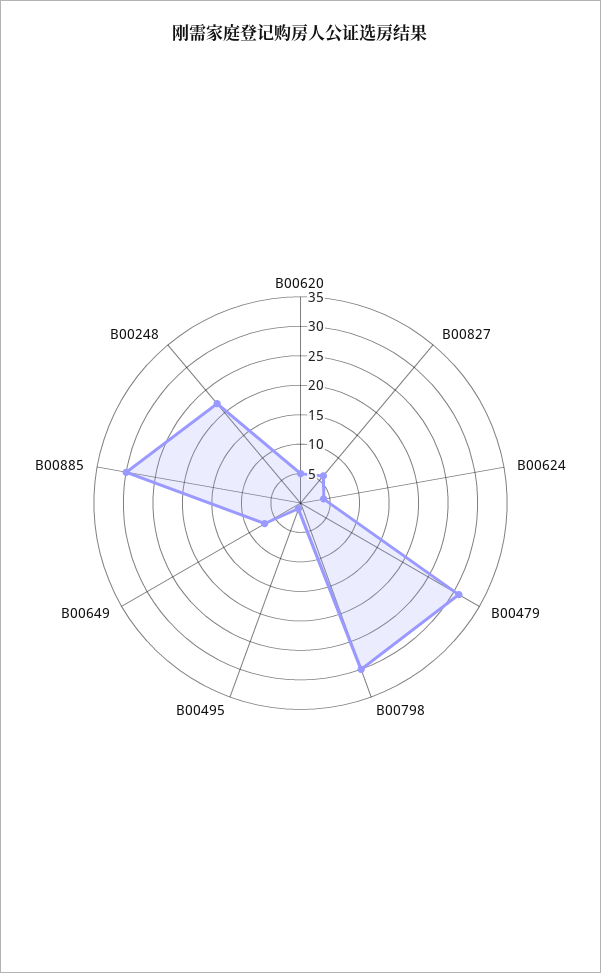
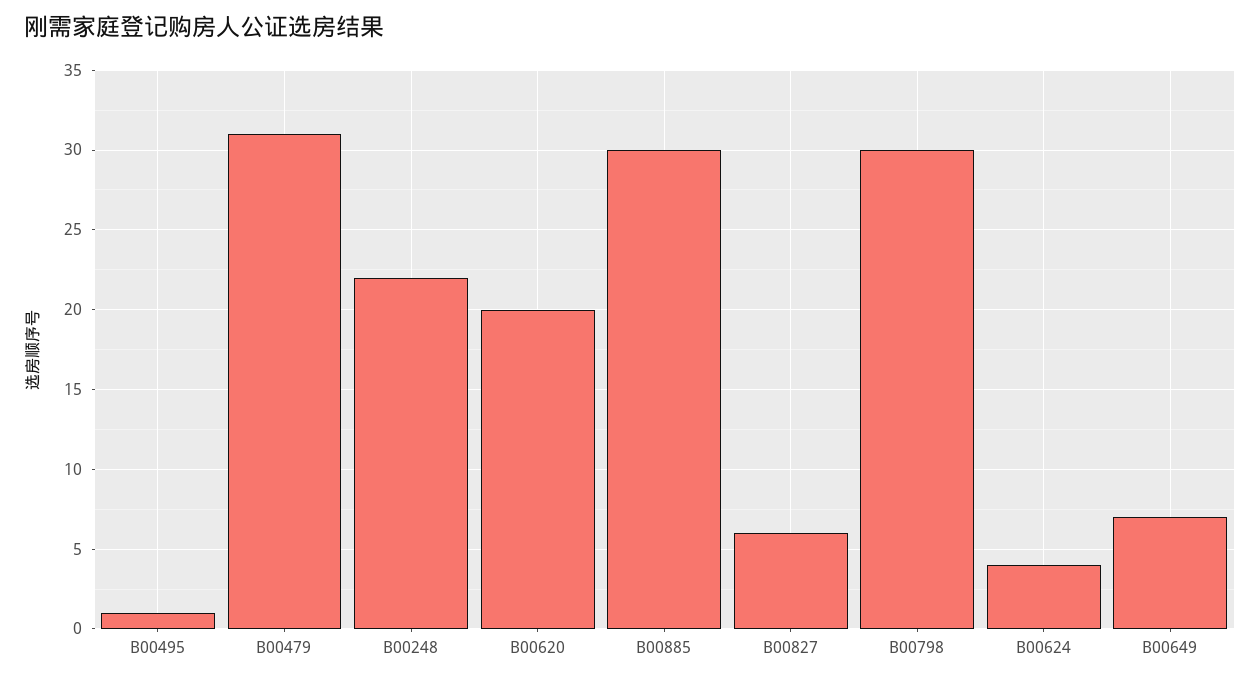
  {
-   "B00620": 5,
+   "B00620": 20,
    "B00827": 6,
    "B00624": 4,
    "B00479": 31,
    "B00798": 30,
    "B00495": 1,
    "B00649": 7,
    "B00885": 30,
    "B00248": 22
  }

